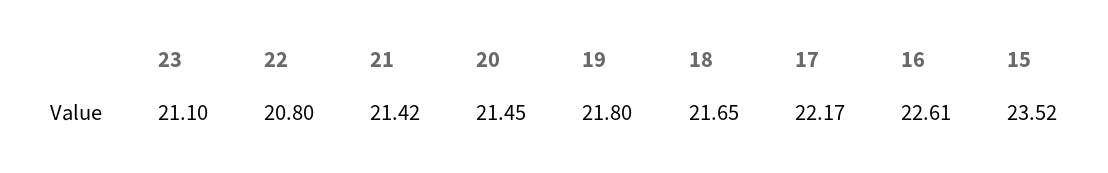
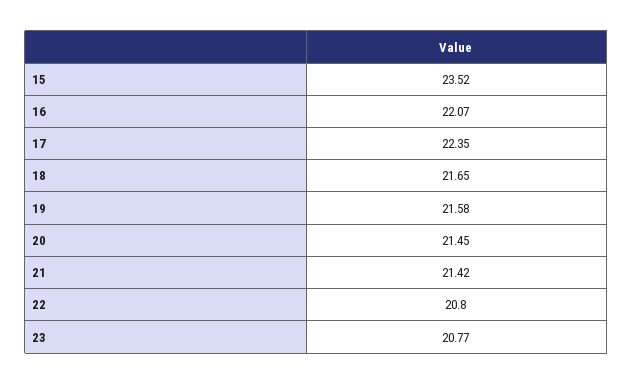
  {
-   "23": 21.1,
+   "23": 20.77,
    "22": 20.8,
    "21": 21.42,
    "20": 21.45,
-   "19": 21.8,
+   "19": 21.58,
    "18": 21.65,
-   "17": 22.17,
+   "17": 22.35,
-   "16": 22.61,
+   "16": 22.07,
    "15": 23.52
  }

